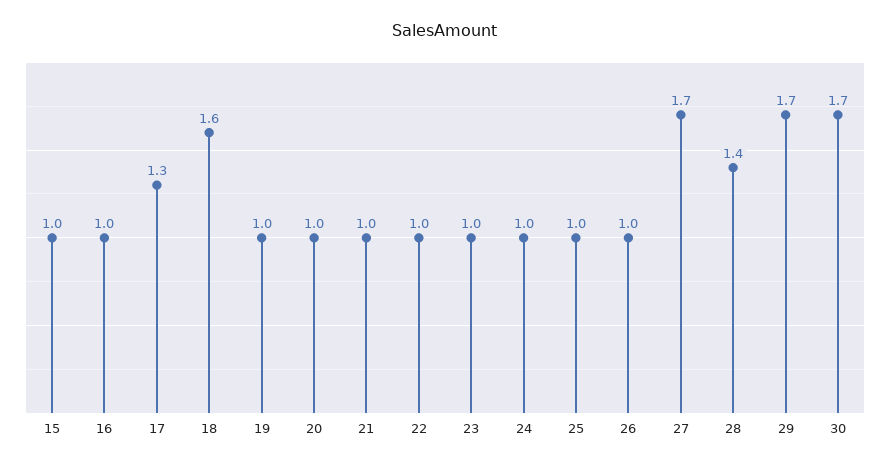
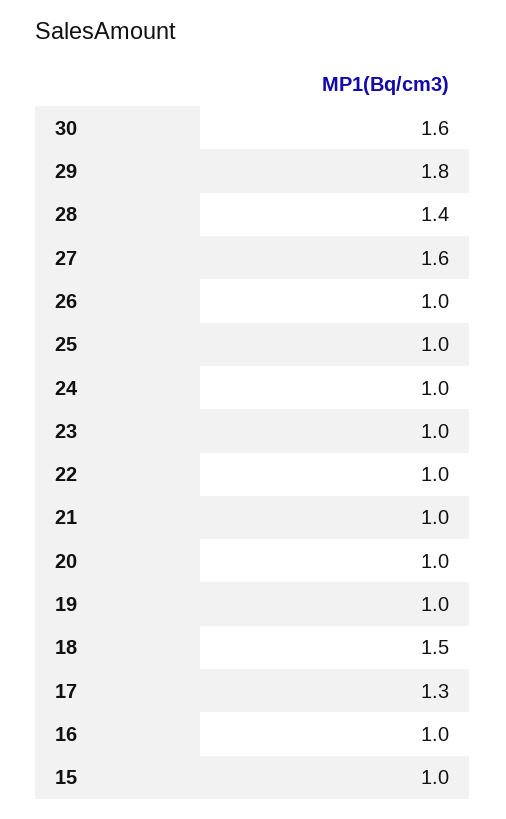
  {
    "15": 1,
    "16": 1,
    "17": 1.3,
-   "18": 1.6,
+   "18": 1.5,
    "19": 1,
    "20": 1,
    "21": 1,
    "22": 1,
    "23": 1,
    "24": 1,
    "25": 1,
    "26": 1,
-   "27": 1.7,
+   "27": 1.6,
    "28": 1.4,
-   "29": 1.7,
+   "29": 1.8,
-   "30": 1.7
+   "30": 1.6
  }

